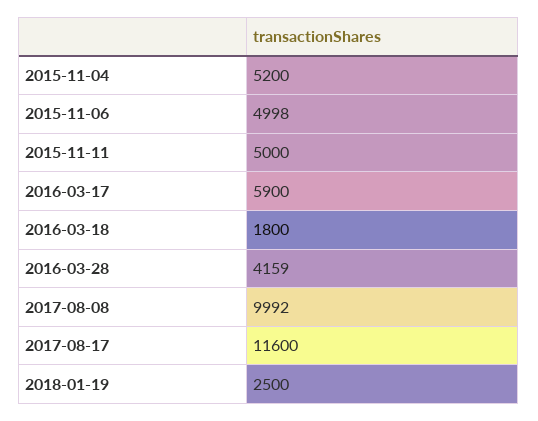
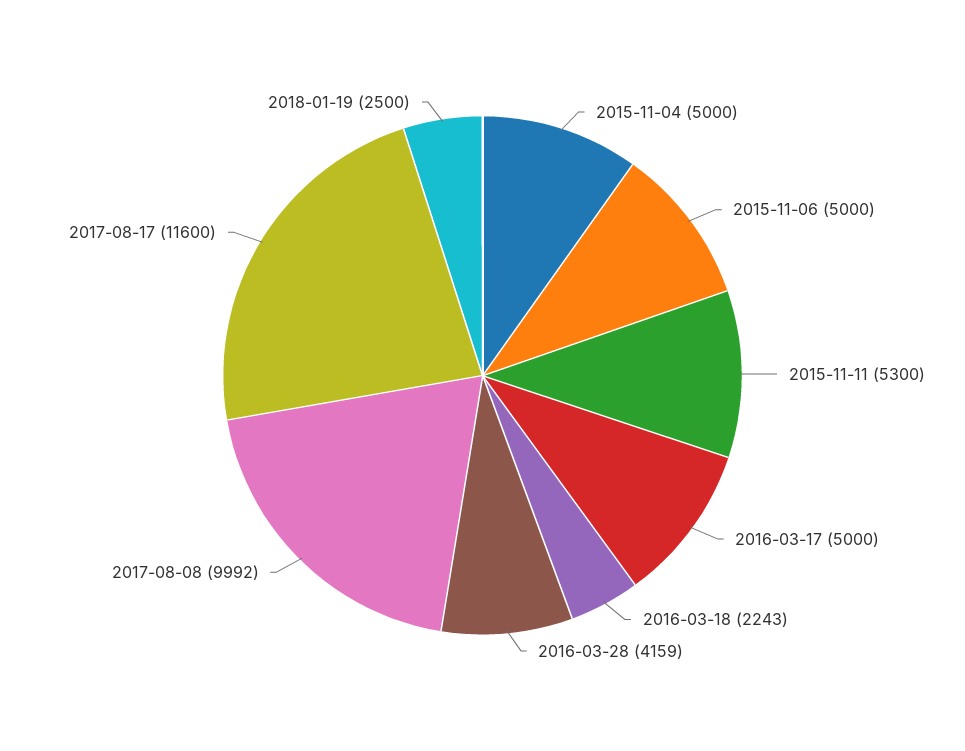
  {
-   "2015-11-04": 5200,
+   "2015-11-04": 5000,
-   "2015-11-06": 4998,
+   "2015-11-06": 5000,
-   "2015-11-11": 5000,
+   "2015-11-11": 5300,
-   "2016-03-17": 5900,
+   "2016-03-17": 5000,
-   "2016-03-18": 1800,
+   "2016-03-18": 2243,
    "2016-03-28": 4159,
    "2017-08-08": 9992,
    "2017-08-17": 11600,
    "2018-01-19": 2500
  }

